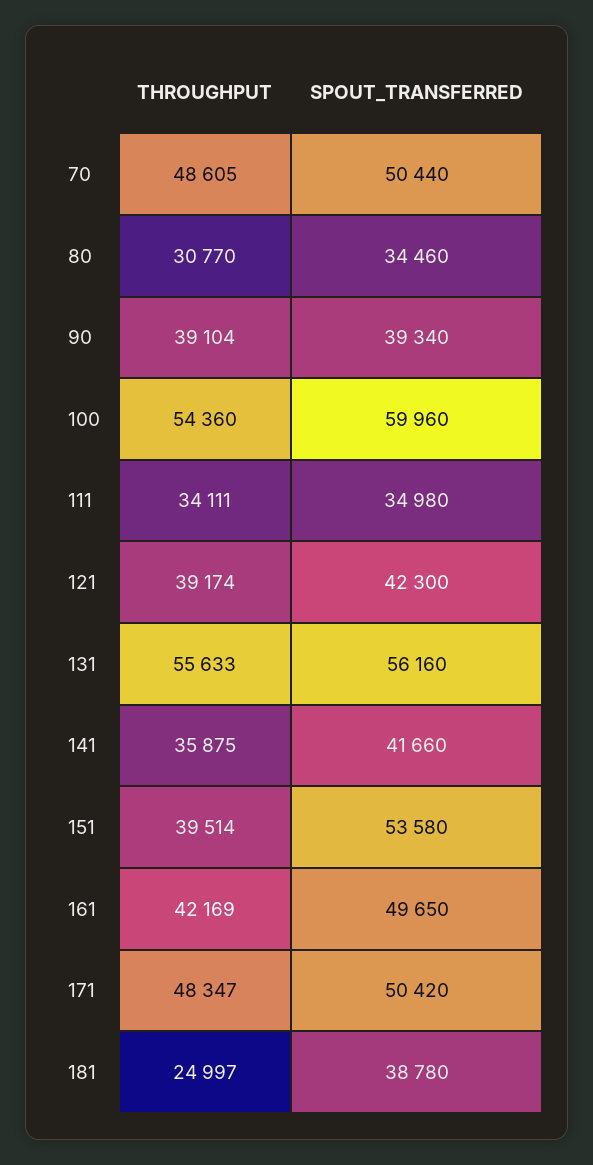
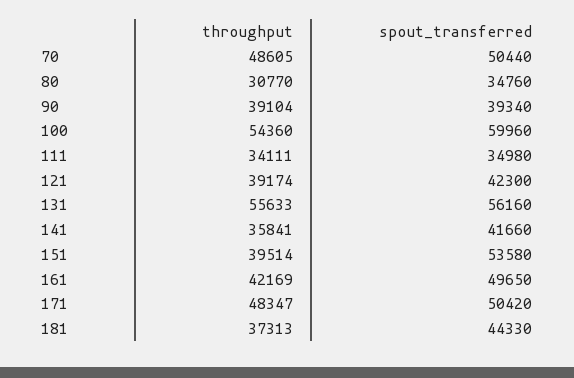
  {
    "THROUGHPUT": {
      "70": 48605,
      "80": 30770,
      "90": 39104,
      "100": 54360,
      "111": 34111,
      "121": 39174,
      "131": 55633,
-     "141": 35875,
+     "141": 35841,
      "151": 39514,
      "161": 42169,
      "171": 48347,
-     "181": 24997
+     "181": 37313
    },
    "SPOUT_TRANSFERRED": {
      "70": 50440,
-     "80": 34460,
+     "80": 34760,
      "90": 39340,
      "100": 59960,
      "111": 34980,
      "121": 42300,
      "131": 56160,
      "141": 41660,
      "151": 53580,
      "161": 49650,
      "171": 50420,
-     "181": 38780
+     "181": 44330
    }
  }

